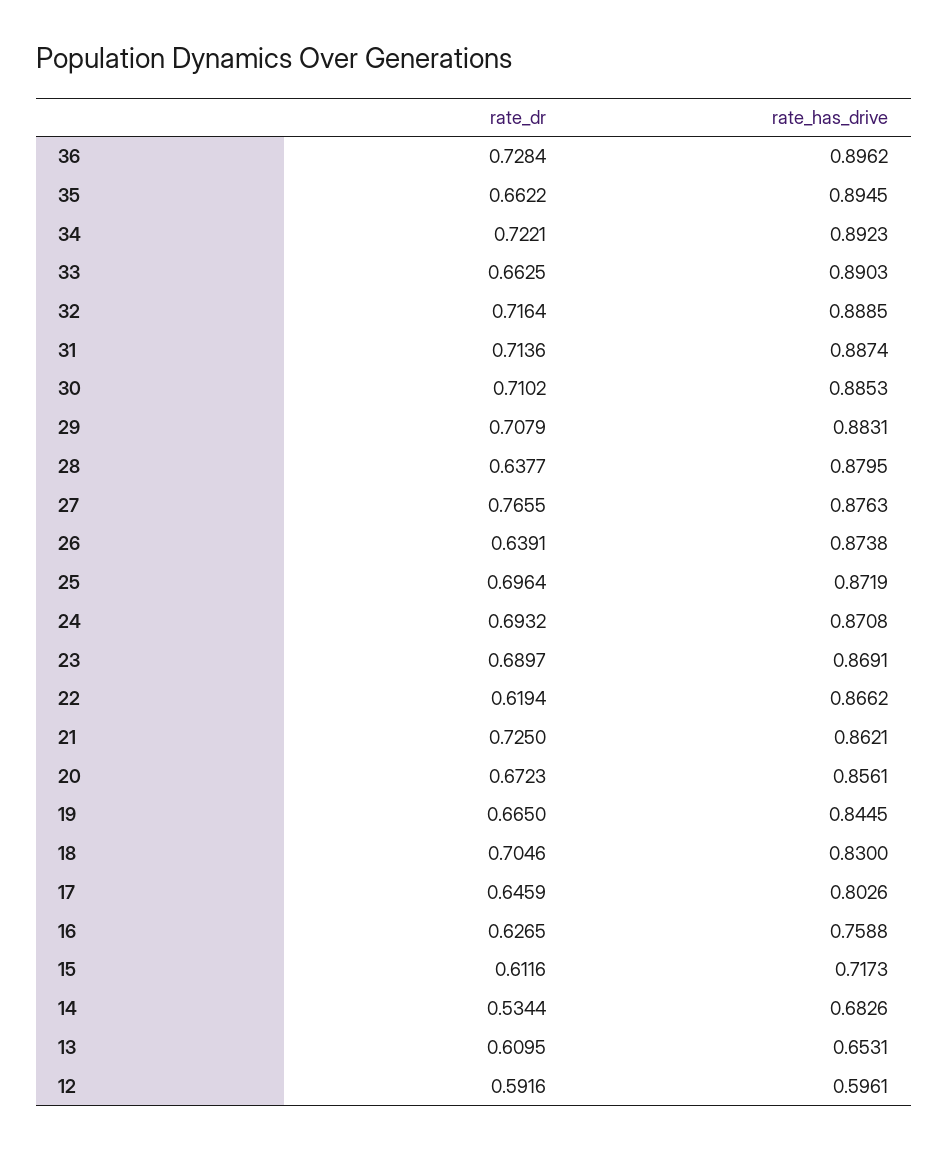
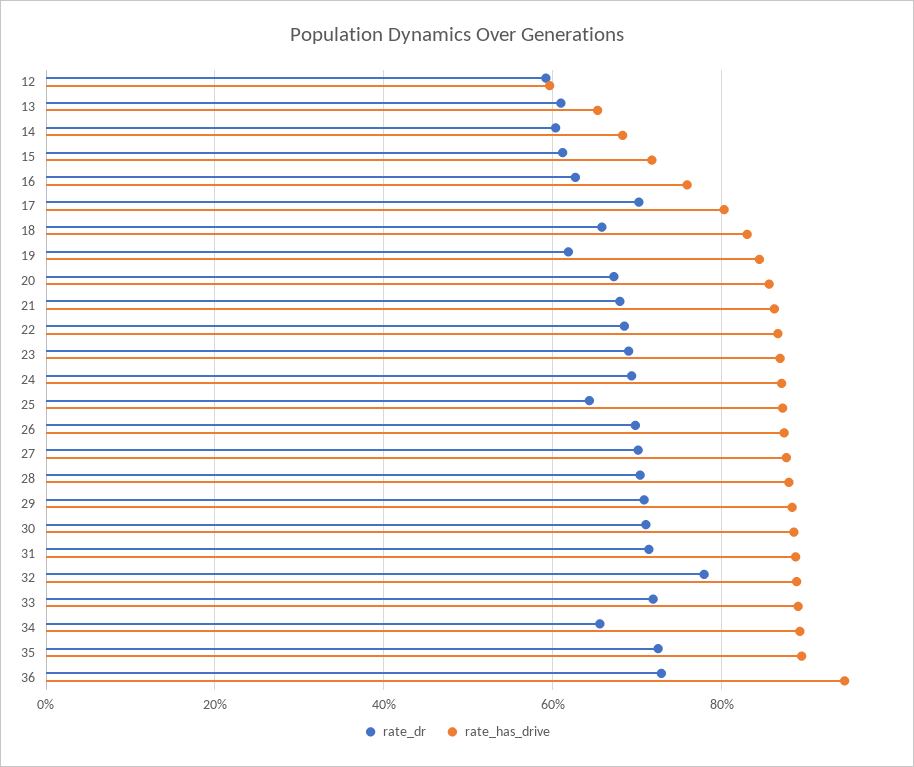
  {
    "rate_dr": {
      "36": 0.7284,
-     "35": 0.6622,
+     "35": 0.72,
-     "34": 0.7221,
+     "34": 0.66,
-     "33": 0.6625,
+     "33": 0.72,
-     "32": 0.7164,
+     "32": 0.78,
      "31": 0.7136,
      "30": 0.7102,
      "29": 0.7079,
-     "28": 0.6377,
+     "28": 0.7,
-     "27": 0.7655,
+     "27": 0.7,
-     "26": 0.6391,
+     "26": 0.7,
-     "25": 0.6964,
+     "25": 0.64,
      "24": 0.6932,
      "23": 0.6897,
-     "22": 0.6194,
+     "22": 0.68,
-     "21": 0.725,
+     "21": 0.68,
      "20": 0.6723,
-     "19": 0.665,
+     "19": 0.62,
-     "18": 0.7046,
+     "18": 0.66,
-     "17": 0.6459,
+     "17": 0.7,
      "16": 0.6265,
      "15": 0.6116,
-     "14": 0.5344,
+     "14": 0.6,
      "13": 0.6095,
      "12": 0.5916
    },
    "rate_has_drive": {
-     "36": 0.8962,
+     "36": 0.94,
      "35": 0.8945,
      "34": 0.8923,
      "33": 0.8903,
      "32": 0.8885,
      "31": 0.8874,
      "30": 0.8853,
      "29": 0.8831,
      "28": 0.8795,
      "27": 0.8763,
      "26": 0.8738,
      "25": 0.8719,
      "24": 0.8708,
      "23": 0.8691,
      "22": 0.8662,
      "21": 0.8621,
      "20": 0.8561,
      "19": 0.8445,
      "18": 0.83,
      "17": 0.8026,
      "16": 0.7588,
      "15": 0.7173,
      "14": 0.6826,
      "13": 0.6531,
      "12": 0.5961
    }
  }

